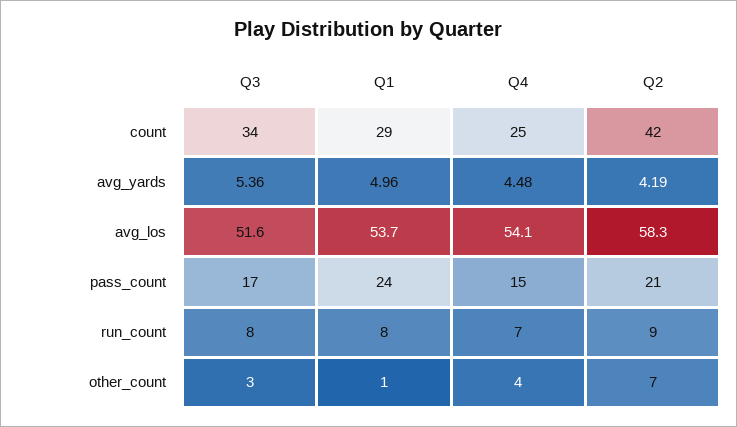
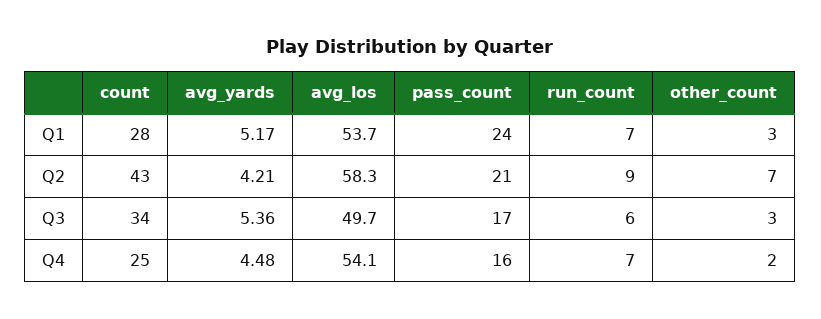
  {
    "Q3": {
      "count": 34,
      "avg_yards": 5.36,
-     "avg_los": 51.6,
+     "avg_los": 49.7,
      "pass_count": 17,
-     "run_count": 8,
+     "run_count": 6,
      "other_count": 3
    },
    "Q1": {
-     "count": 29,
+     "count": 28,
-     "avg_yards": 4.96,
+     "avg_yards": 5.17,
      "avg_los": 53.7,
      "pass_count": 24,
-     "run_count": 8,
+     "run_count": 7,
-     "other_count": 1
+     "other_count": 3
    },
    "Q4": {
      "count": 25,
      "avg_yards": 4.48,
      "avg_los": 54.1,
-     "pass_count": 15,
+     "pass_count": 16,
      "run_count": 7,
-     "other_count": 4
+     "other_count": 2
    },
    "Q2": {
-     "count": 42,
+     "count": 43,
-     "avg_yards": 4.19,
+     "avg_yards": 4.21,
      "avg_los": 58.3,
      "pass_count": 21,
      "run_count": 9,
      "other_count": 7
    }
  }

